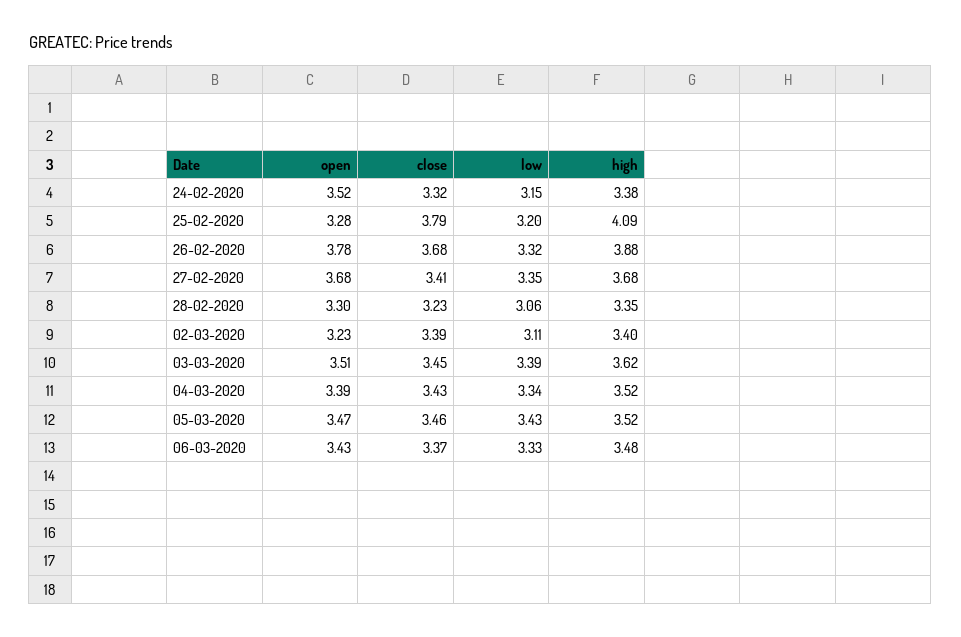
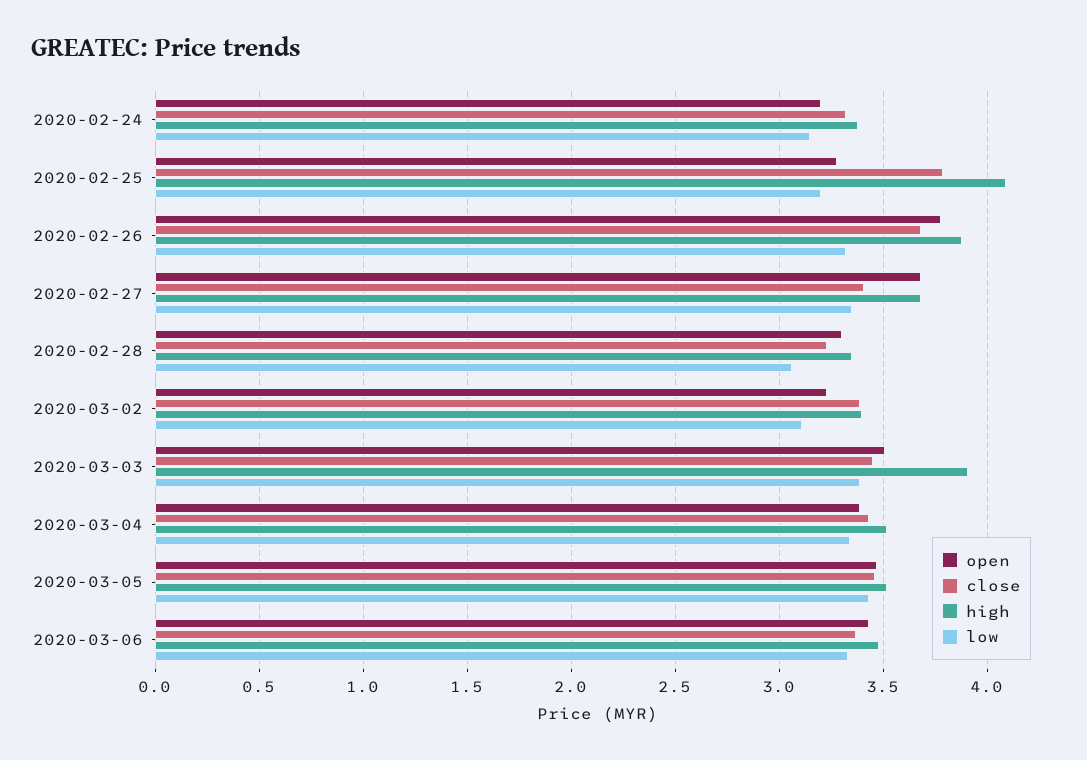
  {
    "open": {
-     "24-02-2020": 3.52,
+     "24-02-2020": 3.2,
      "25-02-2020": 3.28,
      "26-02-2020": 3.78,
      "27-02-2020": 3.68,
      "28-02-2020": 3.3,
      "02-03-2020": 3.23,
      "03-03-2020": 3.51,
      "04-03-2020": 3.39,
      "05-03-2020": 3.47,
      "06-03-2020": 3.43
    },
    "close": {
      "24-02-2020": 3.32,
      "25-02-2020": 3.79,
      "26-02-2020": 3.68,
      "27-02-2020": 3.41,
      "28-02-2020": 3.23,
      "02-03-2020": 3.39,
      "03-03-2020": 3.45,
      "04-03-2020": 3.43,
      "05-03-2020": 3.46,
      "06-03-2020": 3.37
    },
    "low": {
      "24-02-2020": 3.15,
      "25-02-2020": 3.2,
      "26-02-2020": 3.32,
      "27-02-2020": 3.35,
      "28-02-2020": 3.06,
      "02-03-2020": 3.11,
      "03-03-2020": 3.39,
      "04-03-2020": 3.34,
      "05-03-2020": 3.43,
      "06-03-2020": 3.33
    },
    "high": {
      "24-02-2020": 3.38,
      "25-02-2020": 4.09,
      "26-02-2020": 3.88,
      "27-02-2020": 3.68,
      "28-02-2020": 3.35,
      "02-03-2020": 3.4,
-     "03-03-2020": 3.62,
+     "03-03-2020": 3.9,
      "04-03-2020": 3.52,
      "05-03-2020": 3.52,
      "06-03-2020": 3.48
    }
  }

